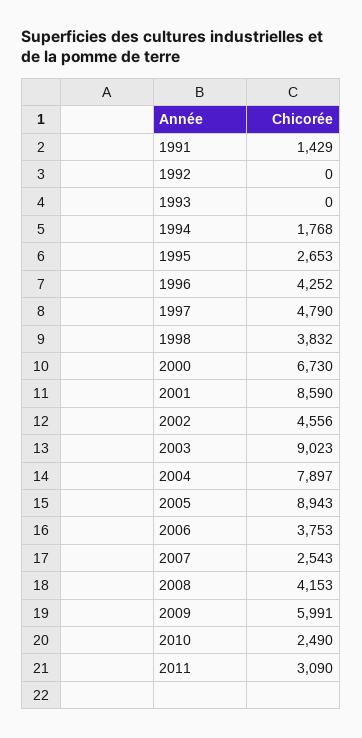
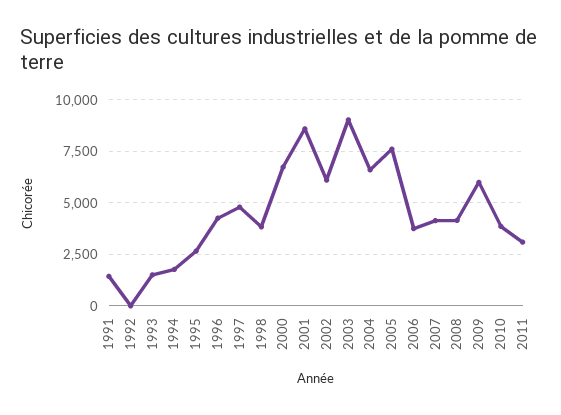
  {
    "1991": 1429,
    "1992": 0,
-   "1993": 0,
+   "1993": 1500,
    "1994": 1768,
    "1995": 2653,
    "1996": 4252,
    "1997": 4790,
    "1998": 3832,
    "2000": 6730,
    "2001": 8590,
-   "2002": 4556,
+   "2002": 6000,
    "2003": 9023,
-   "2004": 7897,
+   "2004": 6500,
-   "2005": 8943,
+   "2005": 7500,
    "2006": 3753,
-   "2007": 2543,
+   "2007": 4000,
    "2008": 4153,
    "2009": 5991,
-   "2010": 2490,
+   "2010": 4000,
    "2011": 3090
  }

